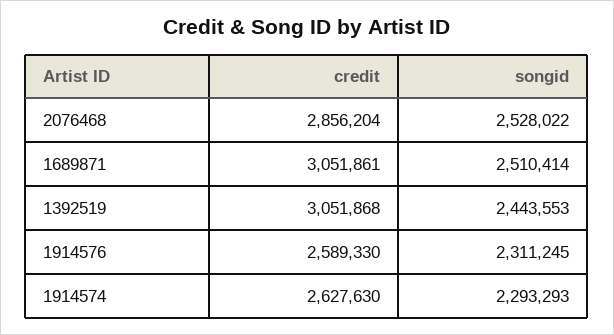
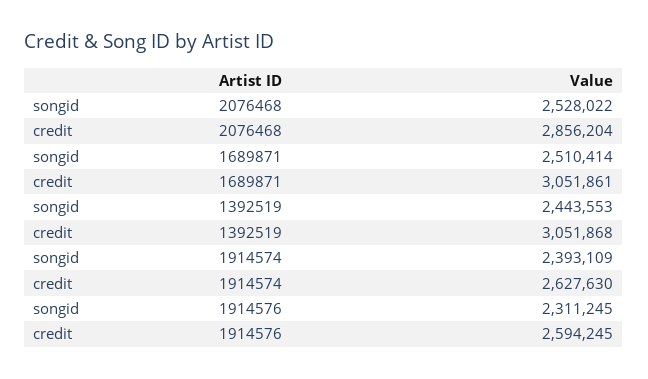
  {
    "credit": {
      "2076468": 2856204,
      "1689871": 3051861,
      "1392519": 3051868,
-     "1914576": 2589330,
+     "1914576": 2594245,
      "1914574": 2627630
    },
    "songid": {
      "2076468": 2528022,
      "1689871": 2510414,
      "1392519": 2443553,
      "1914576": 2311245,
-     "1914574": 2293293
+     "1914574": 2393109
    }
  }

